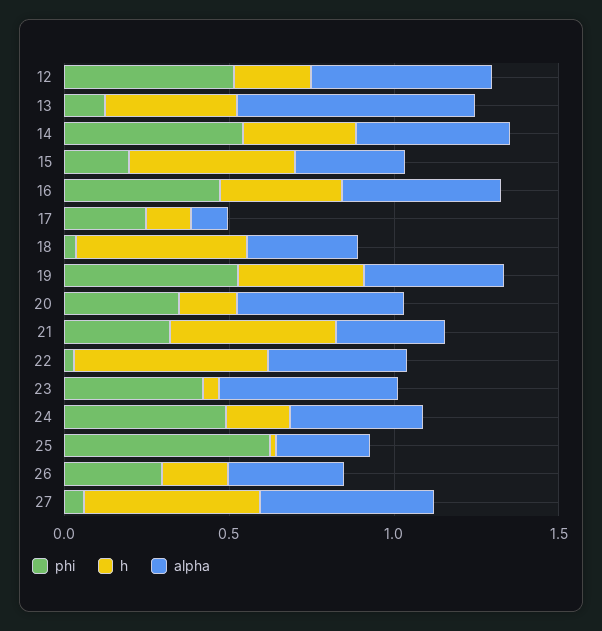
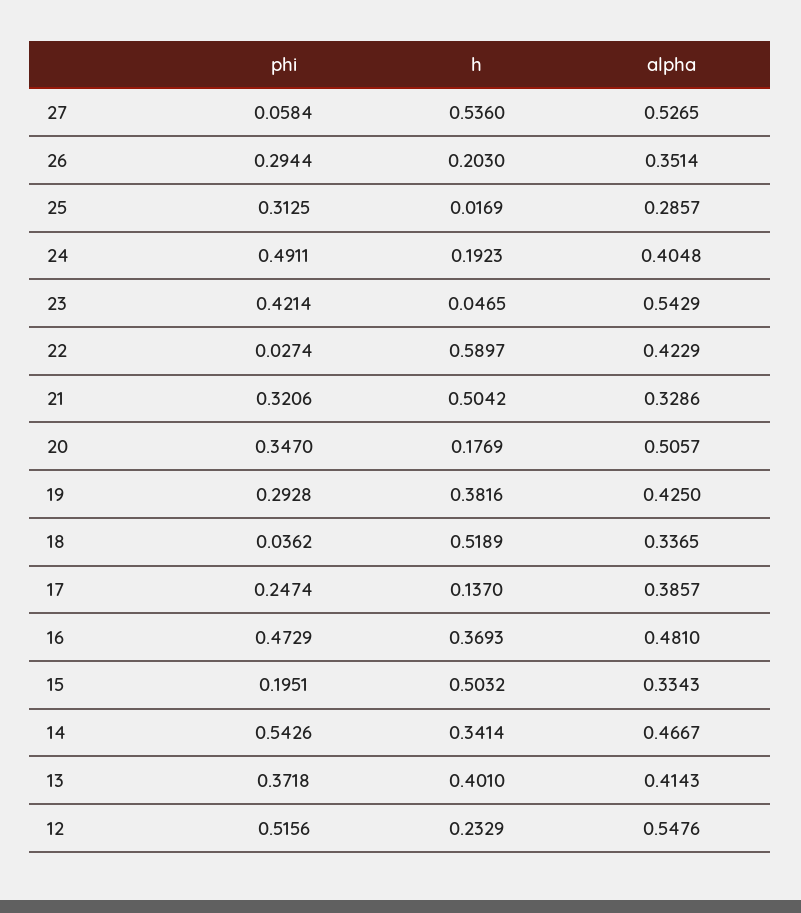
  {
    "phi": {
      "12": 0.5156,
-     "13": 0.1,
+     "13": 0.3718,
      "14": 0.5426,
      "15": 0.1951,
      "16": 0.4729,
      "17": 0.2474,
      "18": 0.0362,
-     "19": 0.5,
+     "19": 0.2928,
      "20": 0.347,
      "21": 0.3206,
      "22": 0.0274,
      "23": 0.4214,
      "24": 0.4911,
-     "25": 0.6,
+     "25": 0.3125,
      "26": 0.2944,
      "27": 0.0584
    },
    "h": {
      "12": 0.2329,
      "13": 0.401,
      "14": 0.3414,
      "15": 0.5032,
      "16": 0.3693,
      "17": 0.137,
      "18": 0.5189,
      "19": 0.3816,
      "20": 0.1769,
      "21": 0.5042,
      "22": 0.5897,
      "23": 0.0465,
      "24": 0.1923,
      "25": 0.0169,
      "26": 0.203,
      "27": 0.536
    },
    "alpha": {
      "12": 0.5476,
-     "13": 0.7,
+     "13": 0.4143,
      "14": 0.4667,
      "15": 0.3343,
      "16": 0.481,
-     "17": 0.1,
+     "17": 0.3857,
      "18": 0.3365,
      "19": 0.425,
      "20": 0.5057,
      "21": 0.3286,
      "22": 0.4229,
      "23": 0.5429,
      "24": 0.4048,
      "25": 0.2857,
      "26": 0.3514,
      "27": 0.5265
    }
  }

